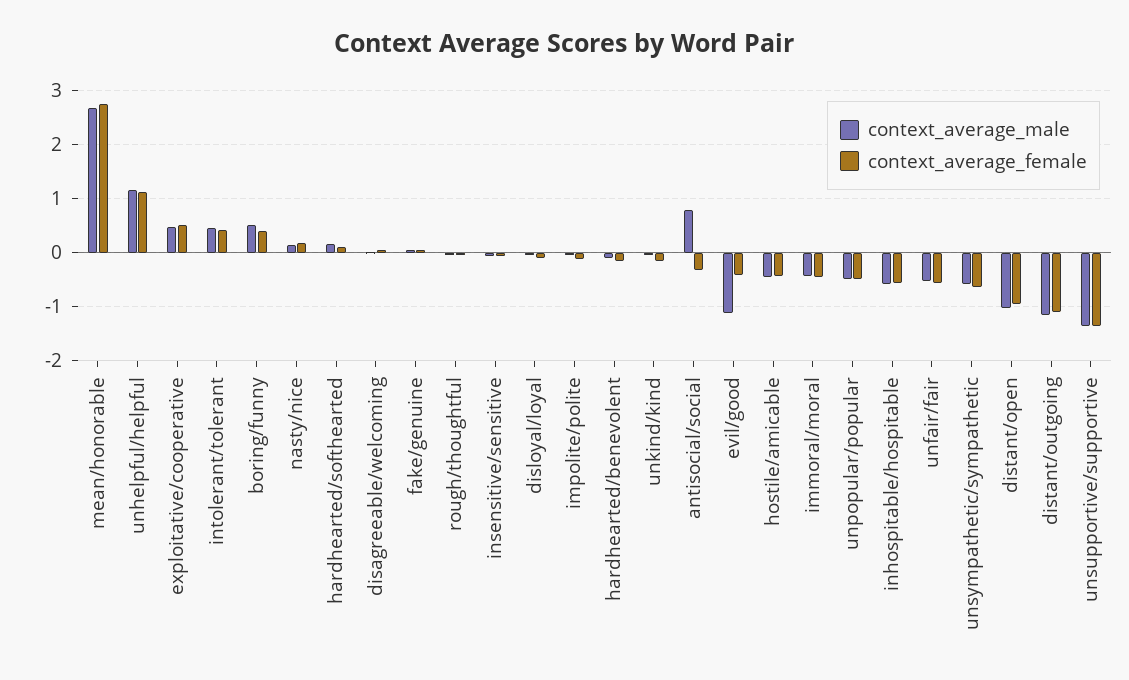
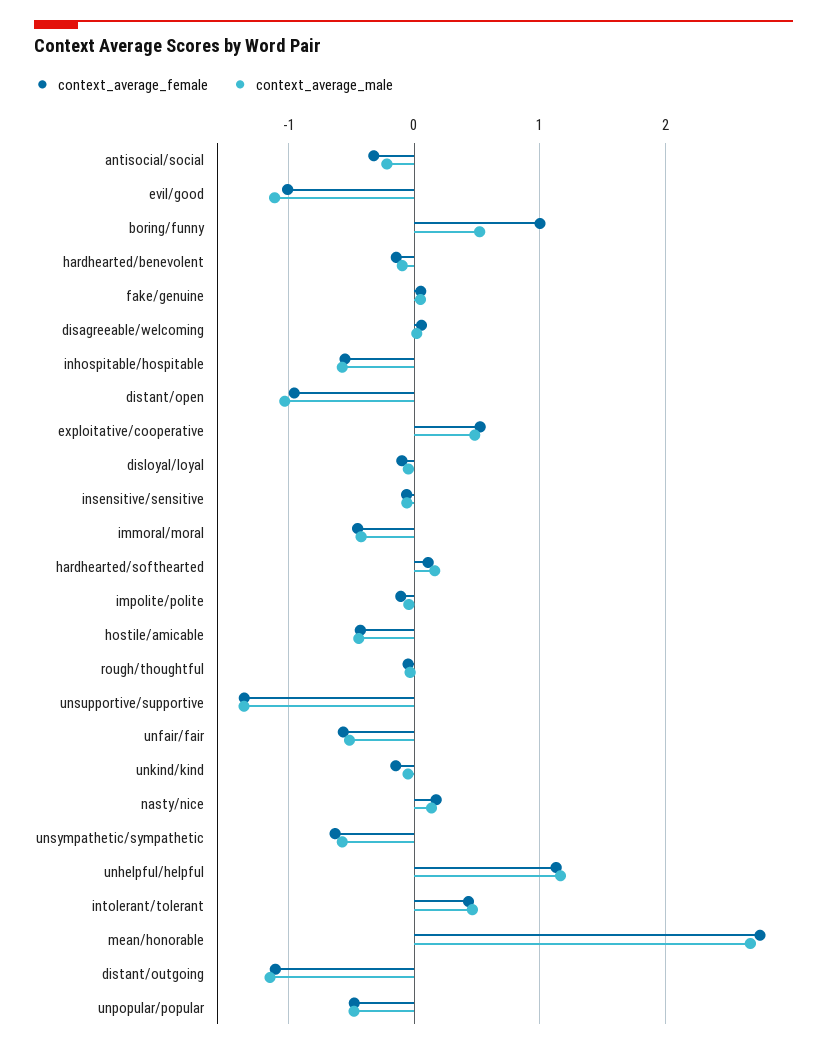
  {
    "context_average_male": {
      "mean/honorable": 2.7,
      "unhelpful/helpful": 1.2,
      "exploitative/cooperative": 0.5,
      "intolerant/tolerant": 0.5,
      "boring/funny": 0.5,
      "nasty/nice": 0.1,
      "hardhearted/softhearted": 0.2,
      "disagreeable/welcoming": 0,
      "fake/genuine": 0,
      "rough/thoughtful": 0,
      "insensitive/sensitive": -0.1,
      "disloyal/loyal": 0,
      "impolite/polite": 0,
      "hardhearted/benevolent": -0.1,
      "unkind/kind": -0.1,
-     "antisocial/social": 0.8,
+     "antisocial/social": -0.2,
      "evil/good": -1.1,
      "hostile/amicable": -0.4,
      "immoral/moral": -0.4,
      "unpopular/popular": -0.5,
      "inhospitable/hospitable": -0.6,
      "unfair/fair": -0.5,
      "unsympathetic/sympathetic": -0.6,
      "distant/open": -1,
      "distant/outgoing": -1.1,
      "unsupportive/supportive": -1.4
    },
    "context_average_female": {
      "mean/honorable": 2.8,
      "unhelpful/helpful": 1.1,
      "exploitative/cooperative": 0.5,
      "intolerant/tolerant": 0.4,
-     "boring/funny": 0.4,
+     "boring/funny": 1,
      "nasty/nice": 0.2,
      "hardhearted/softhearted": 0.1,
      "disagreeable/welcoming": 0.1,
      "fake/genuine": 0.1,
      "rough/thoughtful": 0,
      "insensitive/sensitive": -0.1,
      "disloyal/loyal": -0.1,
      "impolite/polite": -0.1,
      "hardhearted/benevolent": -0.1,
      "unkind/kind": -0.1,
      "antisocial/social": -0.3,
-     "evil/good": -0.4,
+     "evil/good": -1,
      "hostile/amicable": -0.4,
      "immoral/moral": -0.5,
      "unpopular/popular": -0.5,
      "inhospitable/hospitable": -0.6,
      "unfair/fair": -0.6,
      "unsympathetic/sympathetic": -0.6,
      "distant/open": -1,
      "distant/outgoing": -1.1,
      "unsupportive/supportive": -1.4
    }
  }

